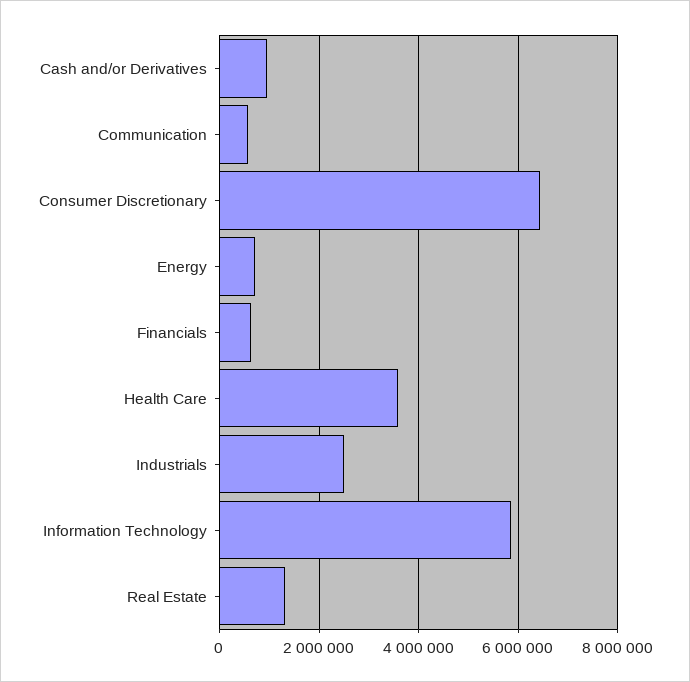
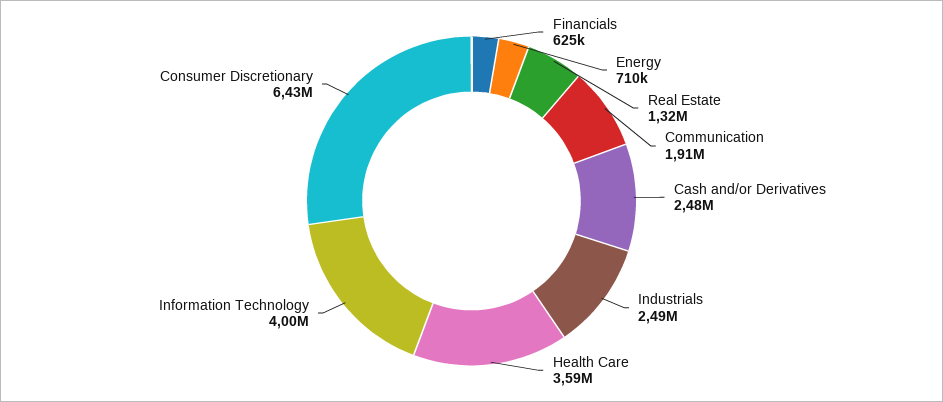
  {
-   "Cash and/or Derivatives": 1000000,
+   "Cash and/or Derivatives": 2480000,
-   "Communication": 600000,
+   "Communication": 1910000,
    "Consumer Discretionary": 6430000,
    "Energy": 710000,
    "Financials": 625000,
    "Health Care": 3590000,
    "Industrials": 2490000,
-   "Information Technology": 5800000,
+   "Information Technology": 4000000,
    "Real Estate": 1320000
  }

